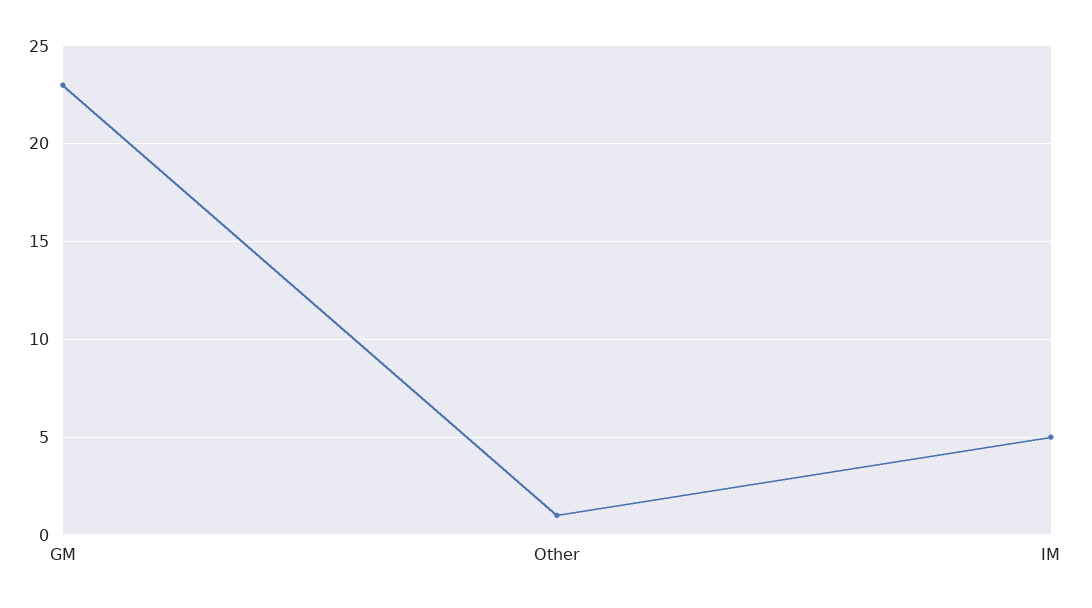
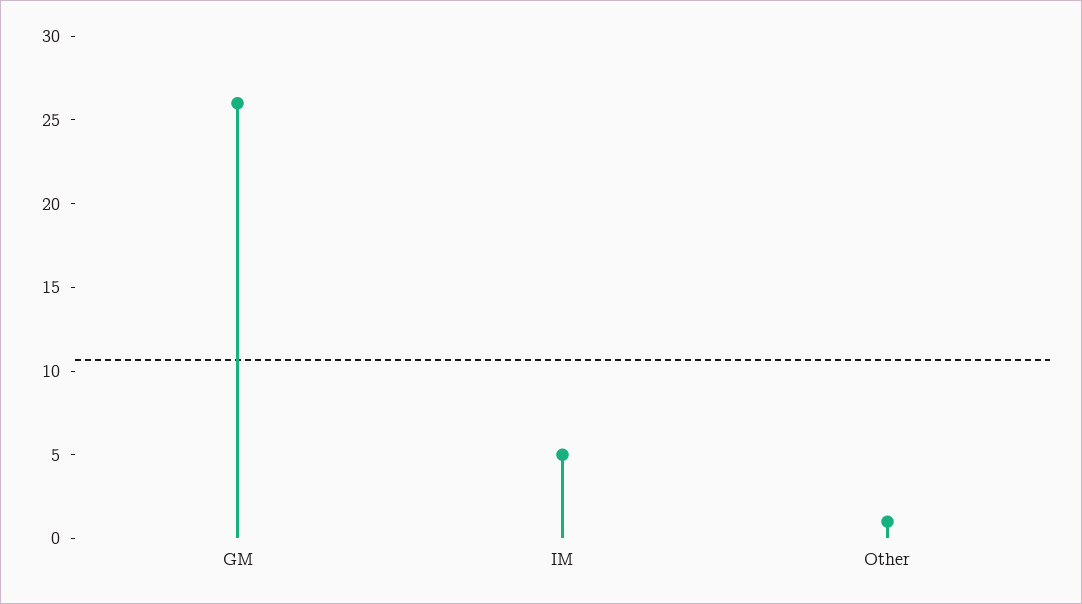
  {
-   "GM": 23,
+   "GM": 26,
    "Other": 1,
    "IM": 5
  }

